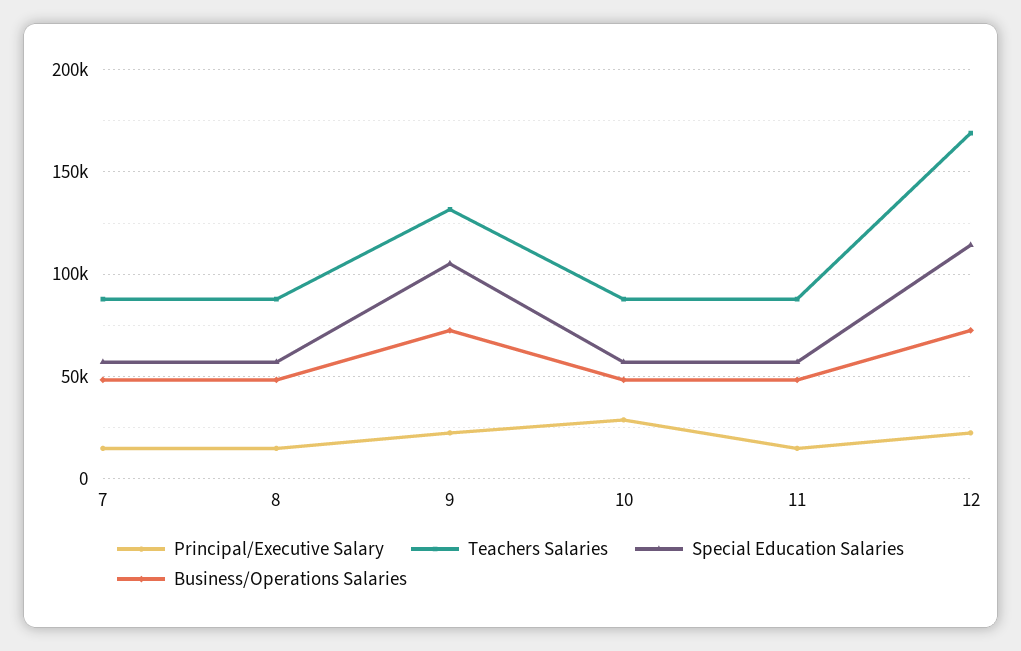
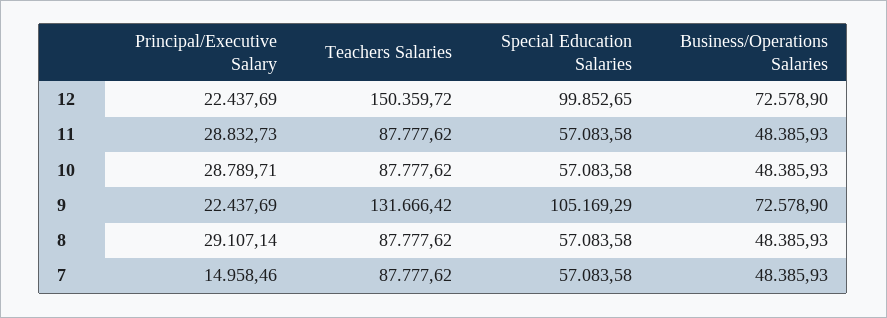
  {
    "Principal/Executive Salary": {
      "7": 14958.46,
-     "8": 15000,
+     "8": 29107.14,
      "9": 22437.69,
      "10": 28789.71,
-     "11": 15000,
+     "11": 28832.73,
      "12": 22437.69
    },
    "Teachers Salaries": {
      "7": 87777.62,
      "8": 87777.62,
      "9": 131666.42,
      "10": 87777.62,
      "11": 87777.62,
-     "12": 170000
+     "12": 150359.72
    },
    "Special Education Salaries": {
      "7": 57083.58,
      "8": 57083.58,
      "9": 105169.29,
      "10": 57083.58,
      "11": 57083.58,
-     "12": 115000
+     "12": 99852.65
    },
    "Business/Operations Salaries": {
      "7": 48385.93,
      "8": 48385.93,
      "9": 72578.9,
      "10": 48385.93,
      "11": 48385.93,
      "12": 72578.9
    }
  }

